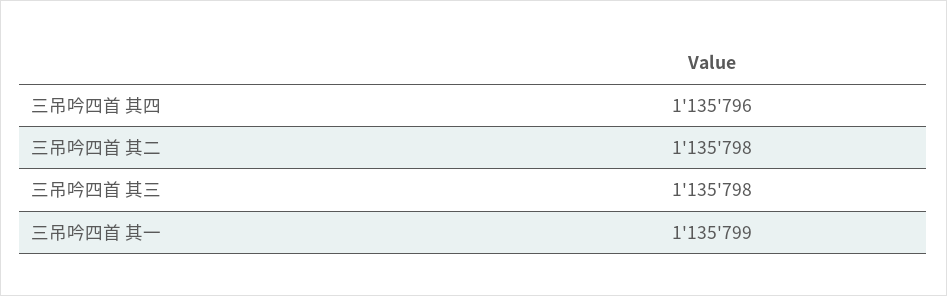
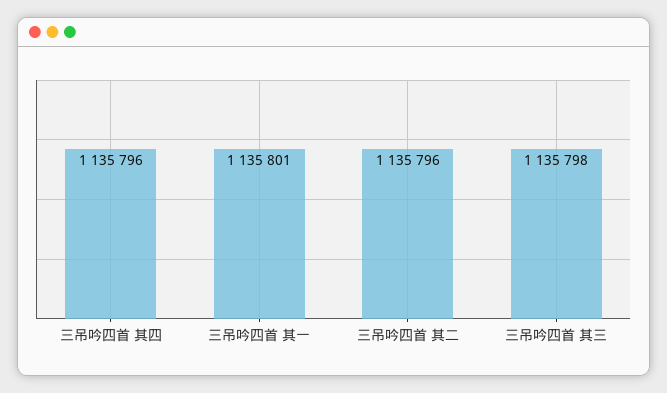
  {
    "三吊吟四首 其四": 1135796,
-   "三吊吟四首 其二": 1135798,
+   "三吊吟四首 其二": 1135796,
    "三吊吟四首 其三": 1135798,
-   "三吊吟四首 其一": 1135799
+   "三吊吟四首 其一": 1135801
  }

